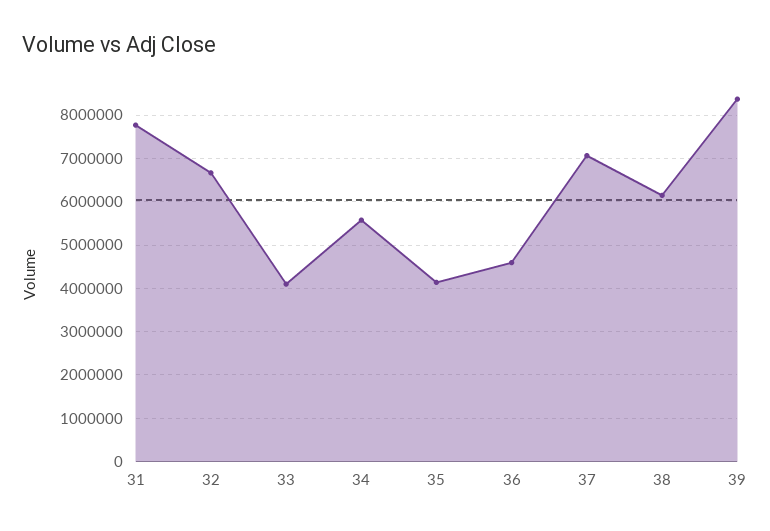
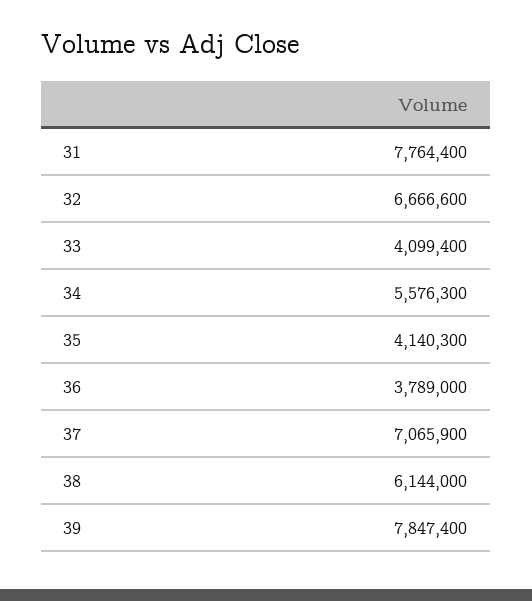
  {
    "31": 7764400,
    "32": 6666600,
    "33": 4099400,
    "34": 5576300,
    "35": 4140300,
-   "36": 4600000,
+   "36": 3789000,
    "37": 7065900,
    "38": 6144000,
-   "39": 8400000
+   "39": 7847400
  }

